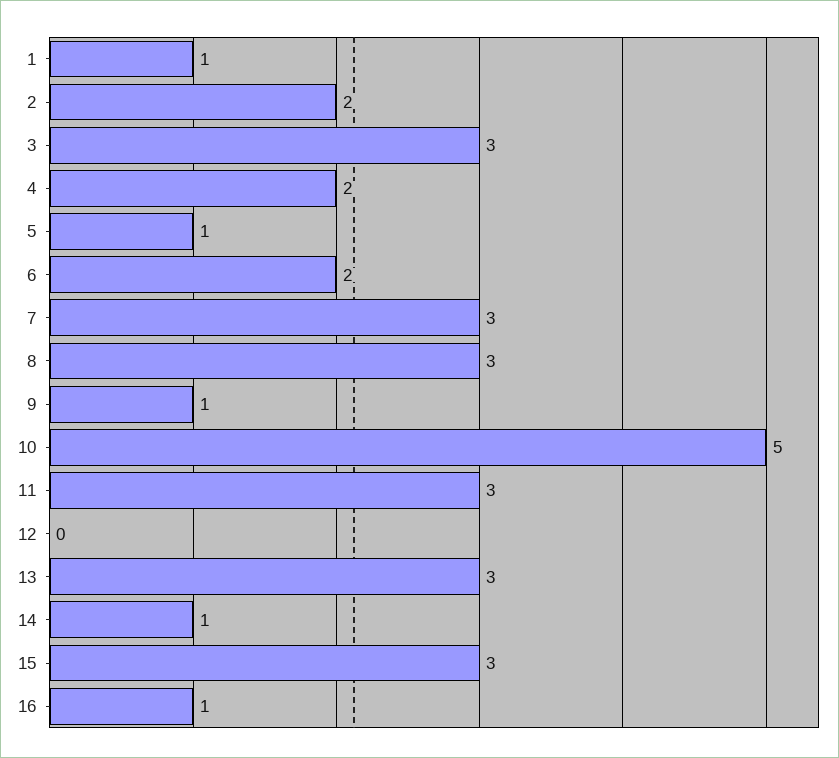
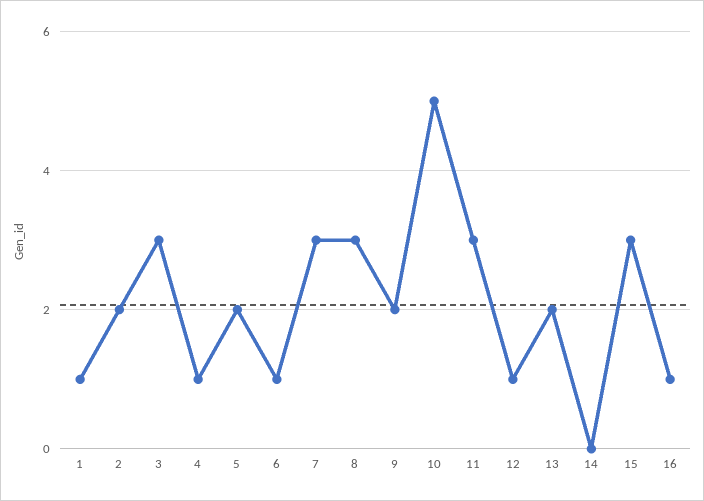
  {
    "1": 1,
    "2": 2,
    "3": 3,
-   "4": 2,
+   "4": 1,
-   "5": 1,
+   "5": 2,
-   "6": 2,
+   "6": 1,
    "7": 3,
    "8": 3,
-   "9": 1,
+   "9": 2,
    "10": 5,
    "11": 3,
-   "12": 0,
+   "12": 1,
-   "13": 3,
+   "13": 2,
-   "14": 1,
+   "14": 0,
    "15": 3,
    "16": 1
  }

